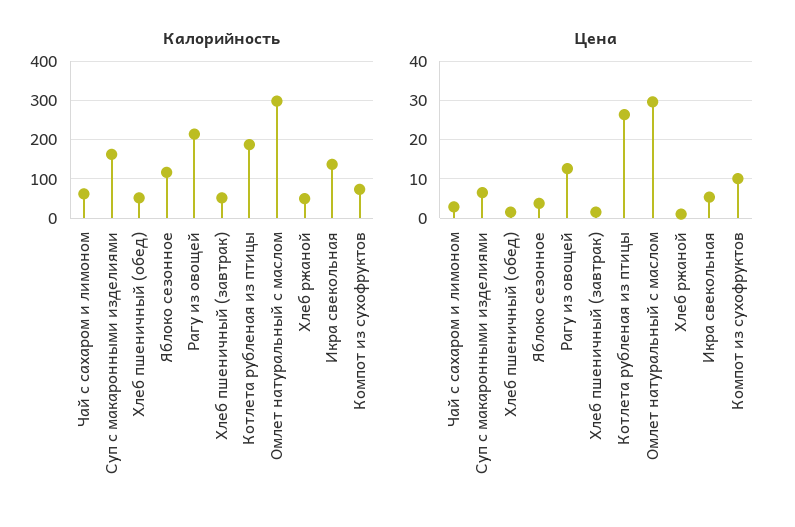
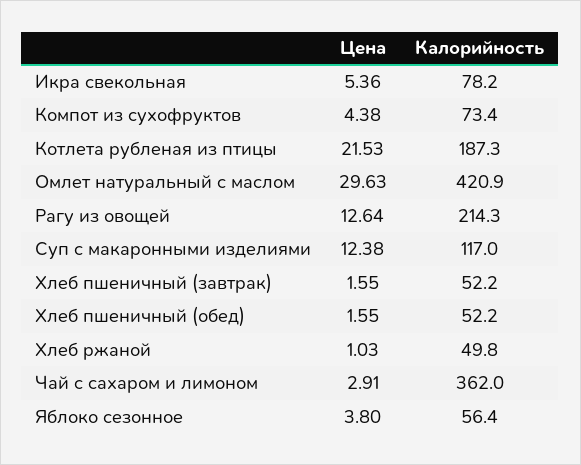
  {
    "Калорийность": {
-     "Чай с сахаром и лимоном": 60,
+     "Чай с сахаром и лимоном": 362,
-     "Суп с макаронными изделиями": 160,
+     "Суп с макаронными изделиями": 117,
      "Хлеб пшеничный (обед)": 52.2,
-     "Яблоко сезонное": 120,
+     "Яблоко сезонное": 56.4,
      "Рагу из овощей": 214.3,
      "Хлеб пшеничный (завтрак)": 52.2,
      "Котлета рубленая из птицы": 187.3,
-     "Омлет натуральный с маслом": 300,
+     "Омлет натуральный с маслом": 420.9,
      "Хлеб ржаной": 49.8,
-     "Икра свекольная": 140,
+     "Икра свекольная": 78.2,
      "Компот из сухофруктов": 73.4
    },
    "Цена": {
      "Чай с сахаром и лимоном": 2.91,
-     "Суп с макаронными изделиями": 6,
+     "Суп с макаронными изделиями": 12.38,
      "Хлеб пшеничный (обед)": 1.55,
      "Яблоко сезонное": 3.8,
      "Рагу из овощей": 12.64,
      "Хлеб пшеничный (завтрак)": 1.55,
-     "Котлета рубленая из птицы": 26,
+     "Котлета рубленая из птицы": 21.53,
      "Омлет натуральный с маслом": 29.63,
      "Хлеб ржаной": 1.03,
      "Икра свекольная": 5.36,
-     "Компот из сухофруктов": 10
+     "Компот из сухофруктов": 4.38
    }
  }

